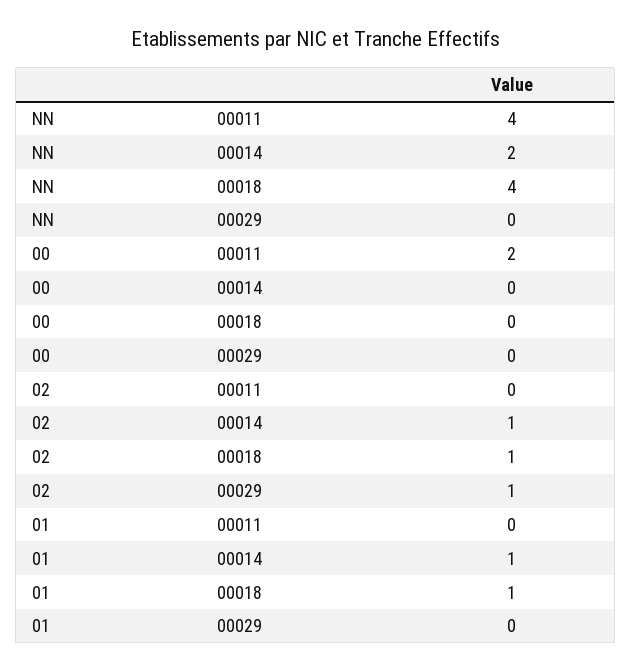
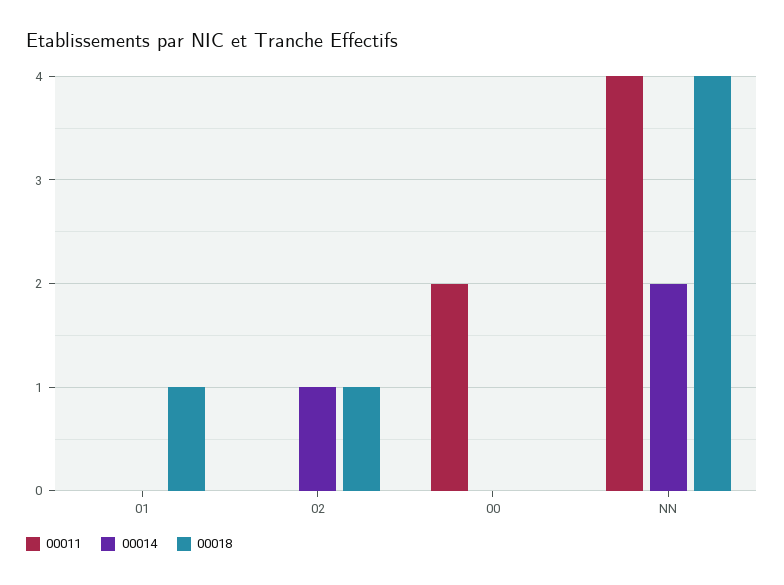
  {
    "00011": {
      "NN": 4,
      "00": 2,
      "02": 0,
      "01": 0
    },
    "00014": {
      "NN": 2,
      "00": 0,
      "02": 1,
-     "01": 1
+     "01": 0
    },
    "00018": {
      "NN": 4,
      "00": 0,
      "02": 1,
      "01": 1
-   },
+   }
-   "00029": {
-     "NN": 0,
-     "00": 0,
-     "02": 1,
-     "01": 0
-   }
  }

